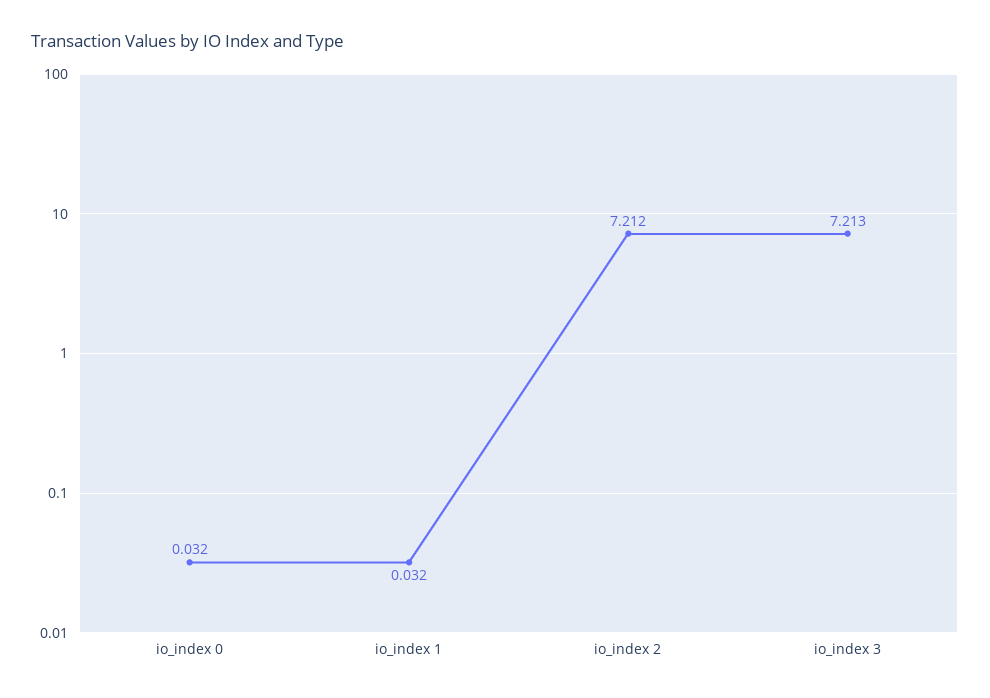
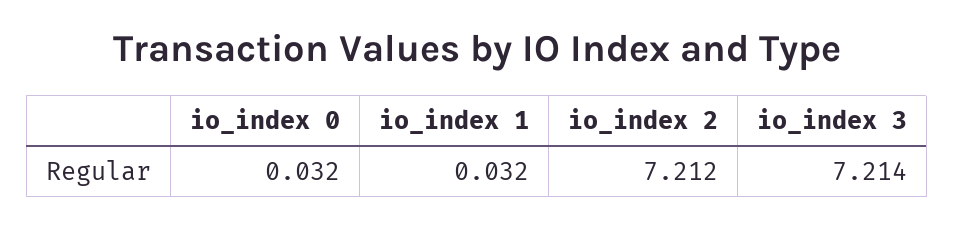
  {
    "io_index 0": 0.032,
    "io_index 1": 0.032,
    "io_index 2": 7.212,
-   "io_index 3": 7.213
+   "io_index 3": 7.214
  }

